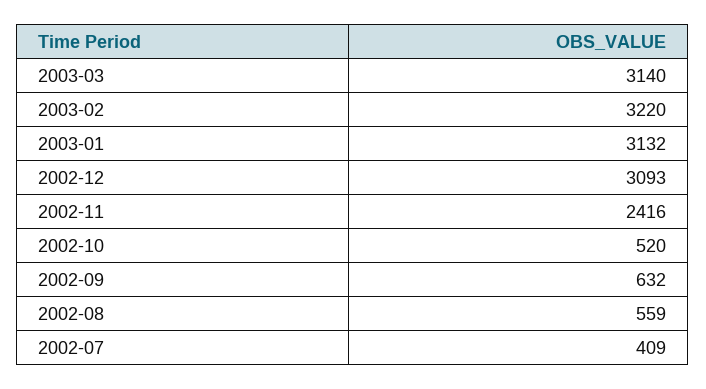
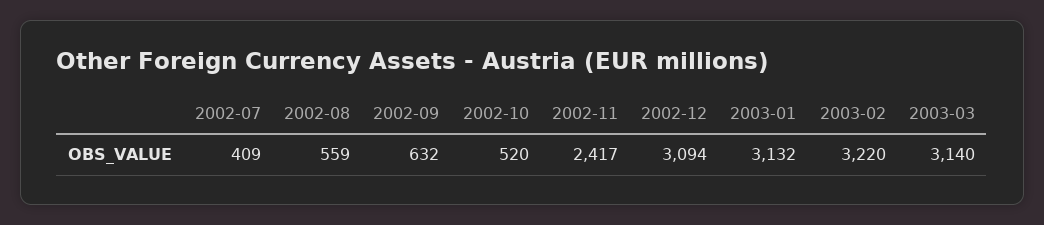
  {
    "2003-03": 3140,
    "2003-02": 3220,
    "2003-01": 3132,
-   "2002-12": 3093,
+   "2002-12": 3094,
-   "2002-11": 2416,
+   "2002-11": 2417,
    "2002-10": 520,
    "2002-09": 632,
    "2002-08": 559,
    "2002-07": 409
  }

